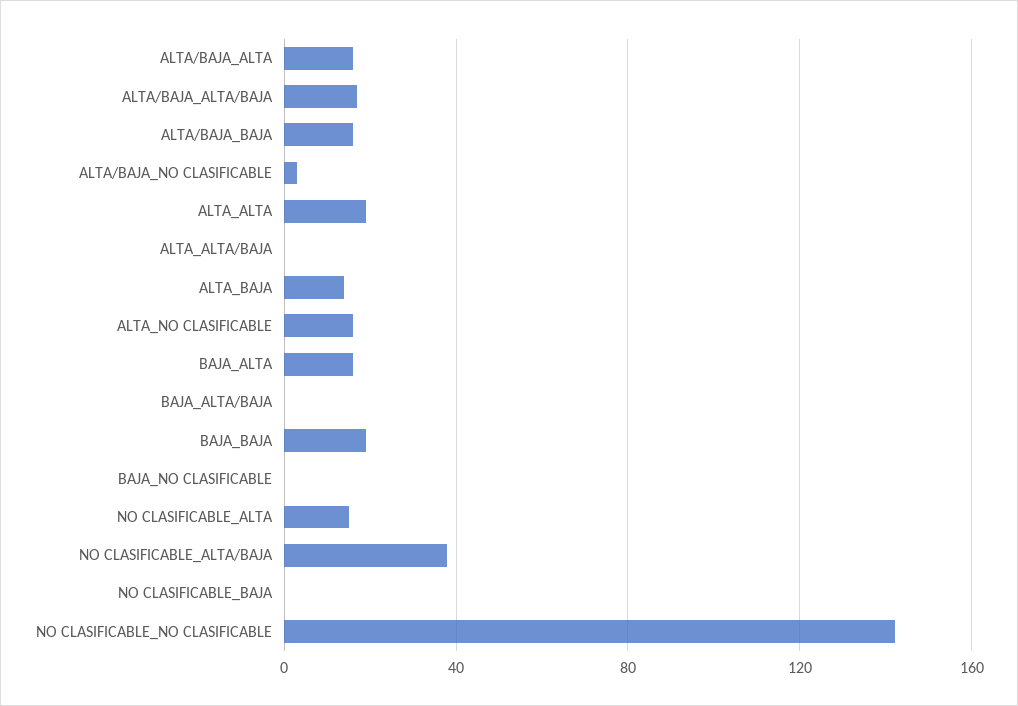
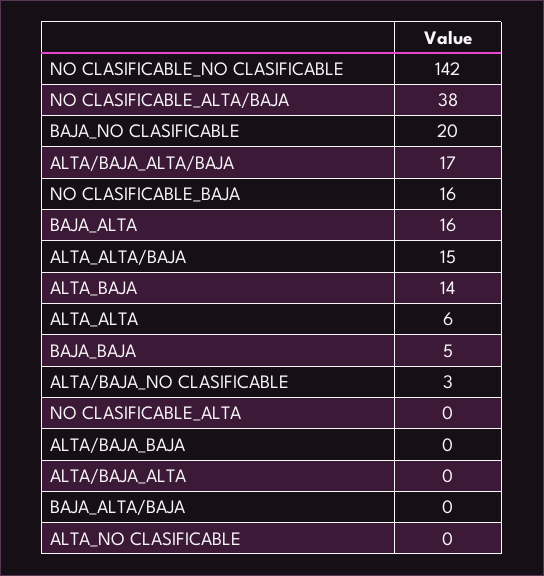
  {
-   "ALTA/BAJA_ALTA": 15,
+   "ALTA/BAJA_ALTA": 0,
    "ALTA/BAJA_ALTA/BAJA": 17,
-   "ALTA/BAJA_BAJA": 15,
+   "ALTA/BAJA_BAJA": 0,
    "ALTA/BAJA_NO CLASIFICABLE": 3,
-   "ALTA_ALTA": 20,
+   "ALTA_ALTA": 6,
-   "ALTA_ALTA/BAJA": 0,
+   "ALTA_ALTA/BAJA": 15,
    "ALTA_BAJA": 14,
-   "ALTA_NO CLASIFICABLE": 15,
+   "ALTA_NO CLASIFICABLE": 0,
    "BAJA_ALTA": 16,
    "BAJA_ALTA/BAJA": 0,
-   "BAJA_BAJA": 20,
+   "BAJA_BAJA": 5,
-   "BAJA_NO CLASIFICABLE": 0,
+   "BAJA_NO CLASIFICABLE": 20,
-   "NO CLASIFICABLE_ALTA": 15,
+   "NO CLASIFICABLE_ALTA": 0,
    "NO CLASIFICABLE_ALTA/BAJA": 38,
-   "NO CLASIFICABLE_BAJA": 0,
+   "NO CLASIFICABLE_BAJA": 16,
    "NO CLASIFICABLE_NO CLASIFICABLE": 142
  }

